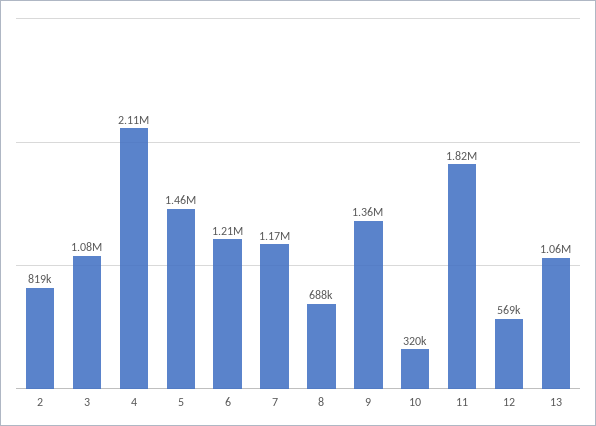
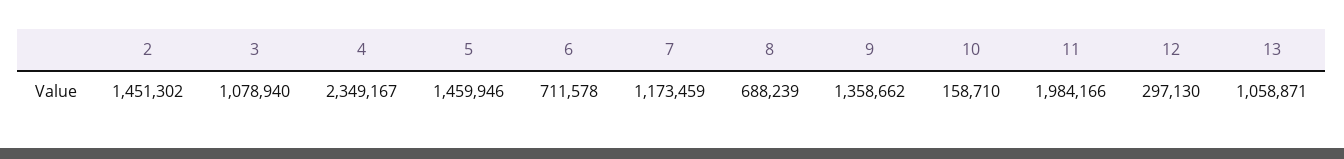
  {
-   "2": 819000,
+   "2": 1451302,
    "3": 1078940,
-   "4": 2110000,
+   "4": 2349167,
    "5": 1459946,
-   "6": 1210000,
+   "6": 711578,
    "7": 1173459,
    "8": 688239,
    "9": 1358662,
-   "10": 320000,
+   "10": 158710,
-   "11": 1820000,
+   "11": 1984166,
-   "12": 569000,
+   "12": 297130,
    "13": 1058871
  }

